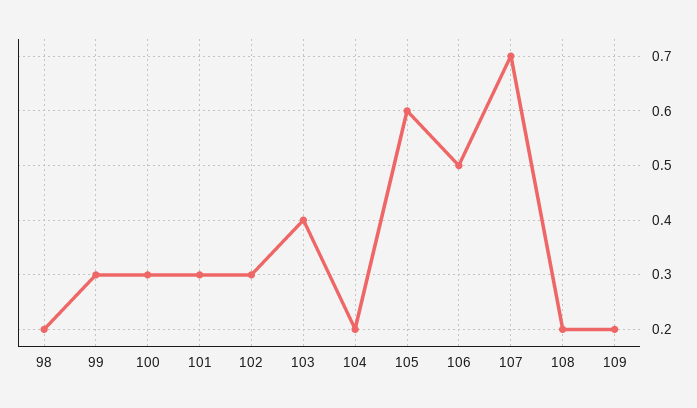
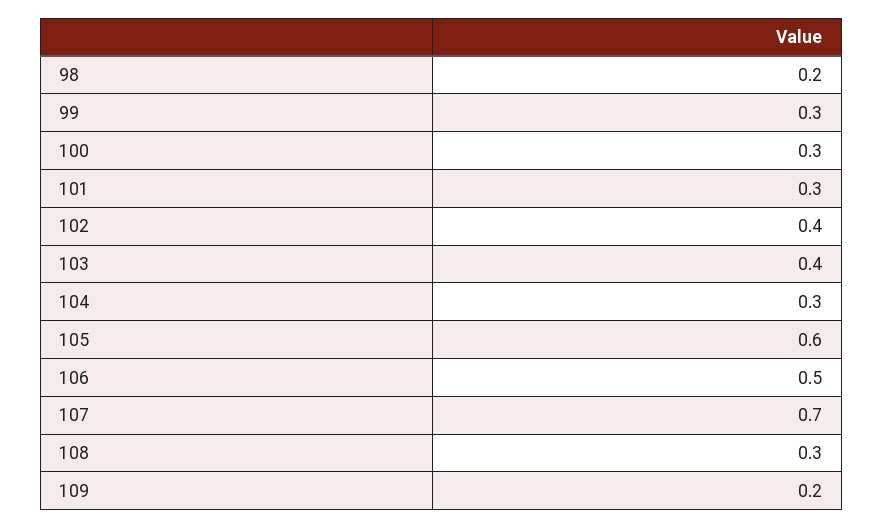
  {
    "98": 0.2,
    "99": 0.3,
    "100": 0.3,
    "101": 0.3,
-   "102": 0.3,
+   "102": 0.4,
    "103": 0.4,
-   "104": 0.2,
+   "104": 0.3,
    "105": 0.6,
    "106": 0.5,
    "107": 0.7,
-   "108": 0.2,
+   "108": 0.3,
    "109": 0.2
  }

